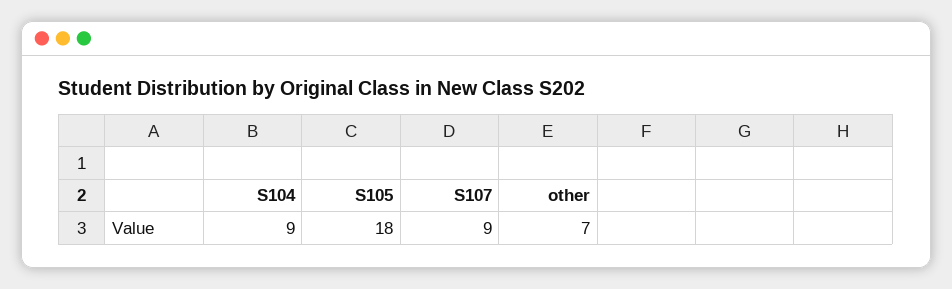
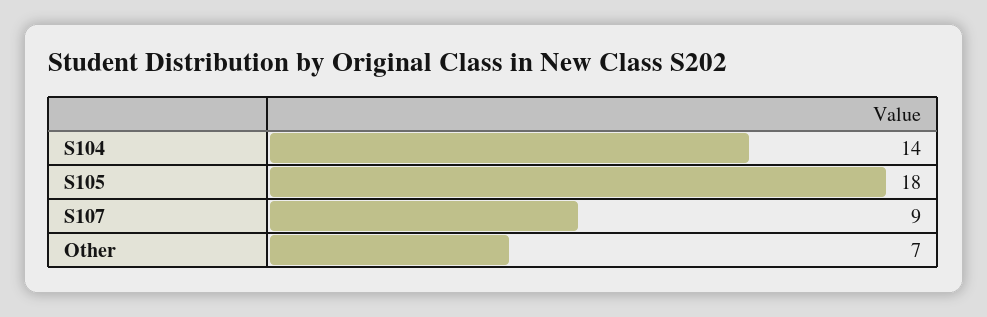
  {
-   "S104": 9,
+   "S104": 14,
    "S105": 18,
    "S107": 9,
    "other": 7
  }

